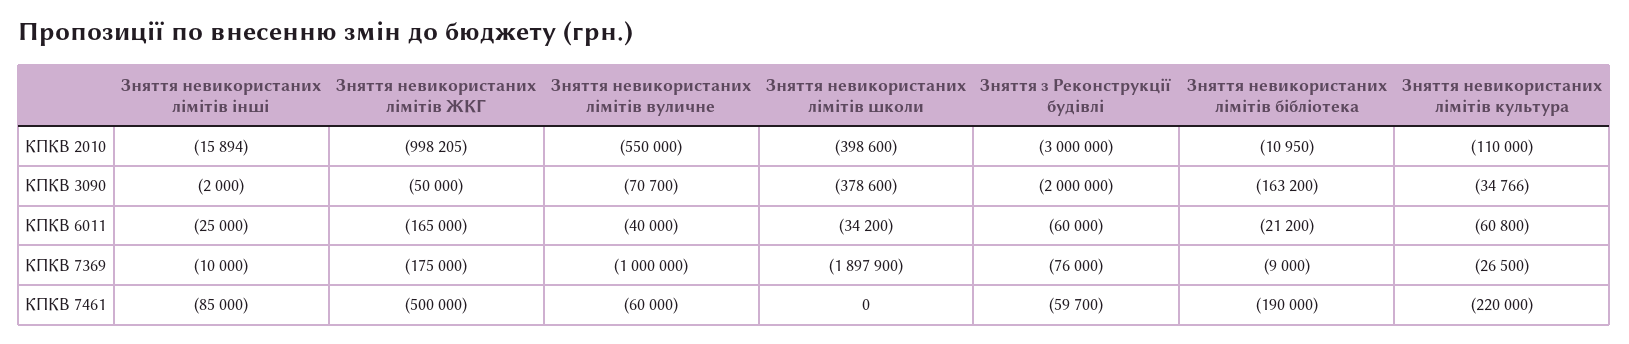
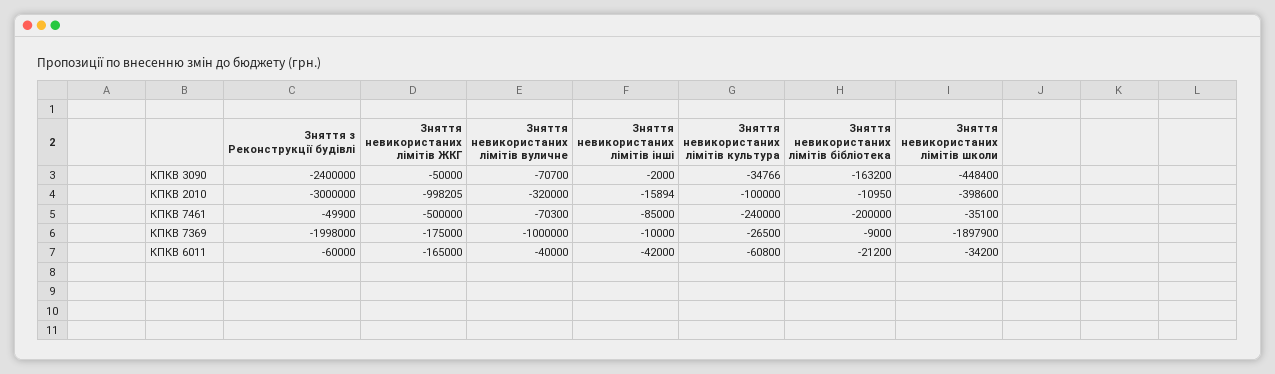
  {
    "Зняття невикористаних лімітів інші": {
      "КПКВ 2010": -15894,
      "КПКВ 3090": -2000,
-     "КПКВ 6011": -25000,
+     "КПКВ 6011": -42000,
      "КПКВ 7369": -10000,
      "КПКВ 7461": -85000
    },
    "Зняття невикористаних лімітів ЖКГ": {
      "КПКВ 2010": -998205,
      "КПКВ 3090": -50000,
      "КПКВ 6011": -165000,
      "КПКВ 7369": -175000,
      "КПКВ 7461": -500000
    },
    "Зняття невикористаних лімітів вуличне": {
-     "КПКВ 2010": -550000,
+     "КПКВ 2010": -320000,
      "КПКВ 3090": -70700,
      "КПКВ 6011": -40000,
      "КПКВ 7369": -1000000,
-     "КПКВ 7461": -60000
+     "КПКВ 7461": -70300
    },
    "Зняття невикористаних лімітів школи": {
      "КПКВ 2010": -398600,
-     "КПКВ 3090": -378600,
+     "КПКВ 3090": -448400,
      "КПКВ 6011": -34200,
      "КПКВ 7369": -1897900,
-     "КПКВ 7461": 0
+     "КПКВ 7461": -35100
    },
    "Зняття з Реконструкції будівлі": {
      "КПКВ 2010": -3000000,
-     "КПКВ 3090": -2000000,
+     "КПКВ 3090": -2400000,
      "КПКВ 6011": -60000,
-     "КПКВ 7369": -76000,
+     "КПКВ 7369": -1998000,
-     "КПКВ 7461": -59700
+     "КПКВ 7461": -49900
    },
    "Зняття невикористаних лімітів бібліотека": {
      "КПКВ 2010": -10950,
      "КПКВ 3090": -163200,
      "КПКВ 6011": -21200,
      "КПКВ 7369": -9000,
-     "КПКВ 7461": -190000
+     "КПКВ 7461": -200000
    },
    "Зняття невикористаних лімітів культура": {
-     "КПКВ 2010": -110000,
+     "КПКВ 2010": -100000,
      "КПКВ 3090": -34766,
      "КПКВ 6011": -60800,
      "КПКВ 7369": -26500,
-     "КПКВ 7461": -220000
+     "КПКВ 7461": -240000
    }
  }

